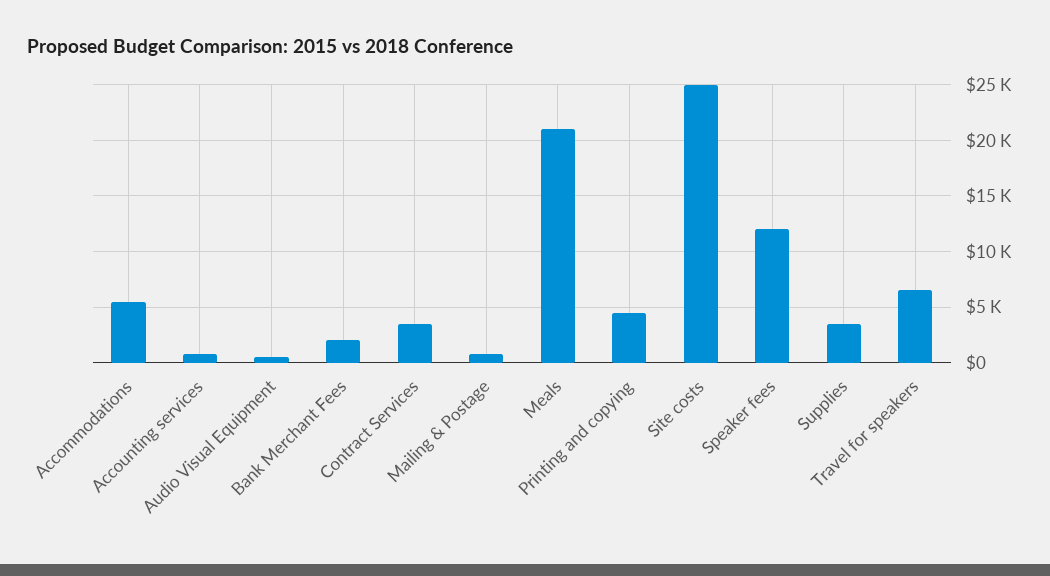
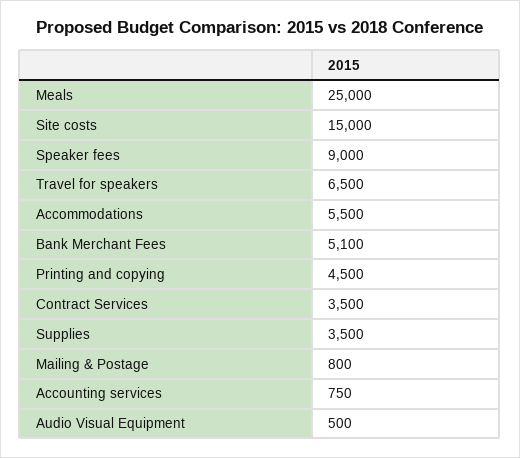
  {
    "Accommodations": 5500,
    "Accounting services": 750,
    "Audio Visual Equipment": 500,
-   "Bank Merchant Fees": 2000,
+   "Bank Merchant Fees": 5100,
    "Contract Services": 3500,
    "Mailing & Postage": 800,
-   "Meals": 21000,
+   "Meals": 25000,
    "Printing and copying": 4500,
-   "Site costs": 25000,
+   "Site costs": 15000,
-   "Speaker fees": 12000,
+   "Speaker fees": 9000,
    "Supplies": 3500,
    "Travel for speakers": 6500
  }

